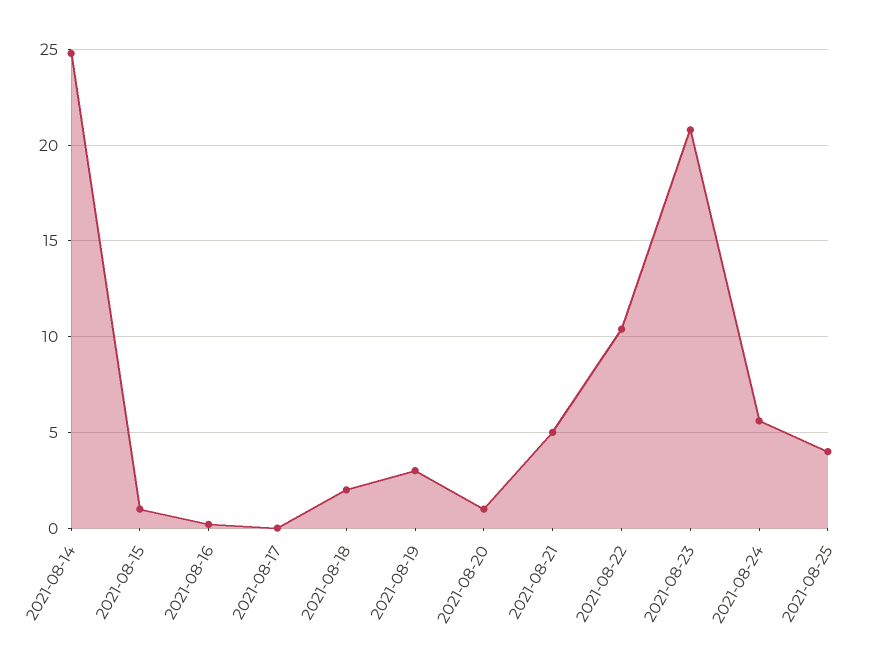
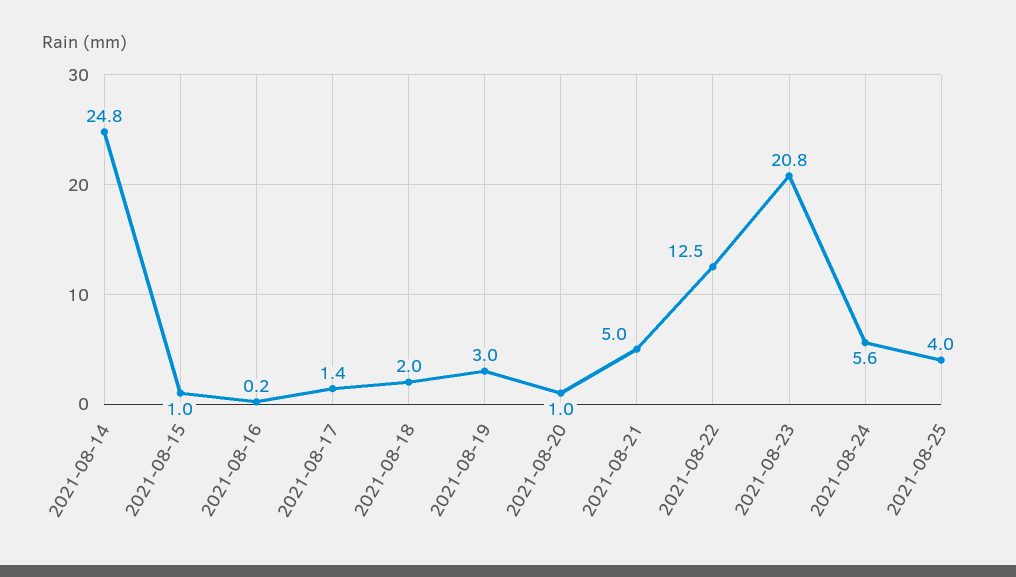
  {
    "2021-08-14": 24.8,
    "2021-08-15": 1,
    "2021-08-16": 0.2,
-   "2021-08-17": 0,
+   "2021-08-17": 1.4,
    "2021-08-18": 2,
    "2021-08-19": 3,
    "2021-08-20": 1,
    "2021-08-21": 5,
-   "2021-08-22": 10.5,
+   "2021-08-22": 12.5,
    "2021-08-23": 20.8,
    "2021-08-24": 5.6,
    "2021-08-25": 4
  }

